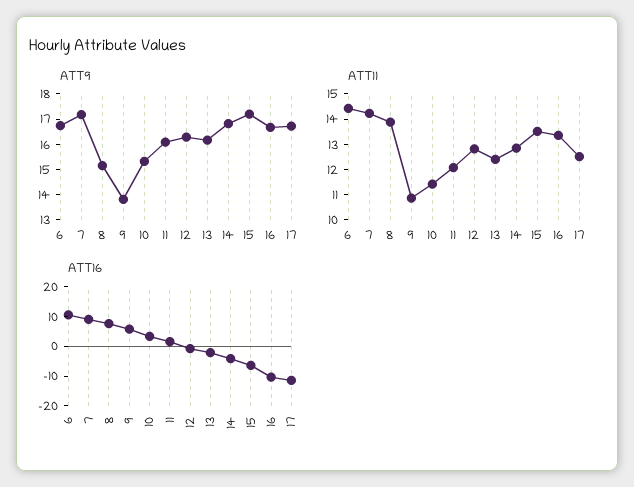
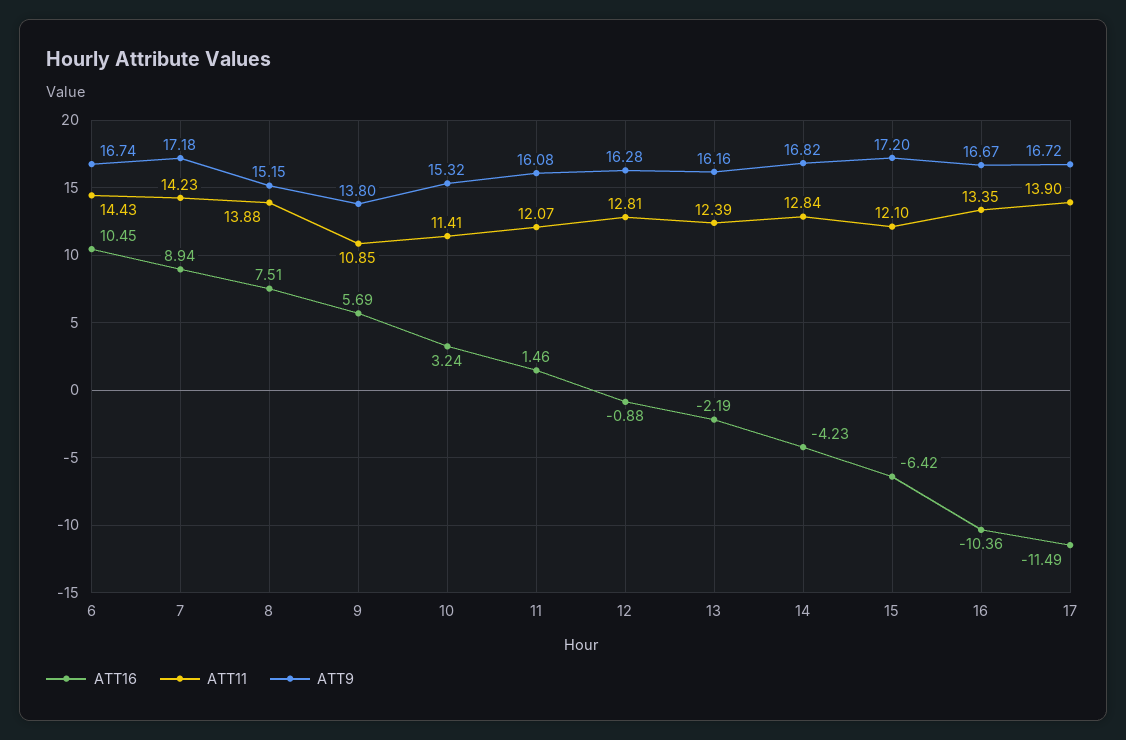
  {
    "ATT9": {
      "6": 16.74,
      "7": 17.18,
      "8": 15.15,
      "9": 13.8,
      "10": 15.32,
      "11": 16.08,
      "12": 16.28,
      "13": 16.16,
      "14": 16.82,
      "15": 17.2,
      "16": 16.67,
      "17": 16.72
    },
    "ATT11": {
      "6": 14.43,
      "7": 14.23,
      "8": 13.88,
      "9": 10.85,
      "10": 11.41,
      "11": 12.07,
      "12": 12.81,
      "13": 12.39,
      "14": 12.84,
-     "15": 13.5,
+     "15": 12.1,
      "16": 13.35,
-     "17": 12.5
+     "17": 13.9
    },
    "ATT16": {
      "6": 10.45,
      "7": 8.94,
      "8": 7.51,
      "9": 5.69,
      "10": 3.24,
      "11": 1.46,
      "12": -0.88,
      "13": -2.19,
      "14": -4.23,
      "15": -6.42,
      "16": -10.36,
      "17": -11.49
    }
  }

